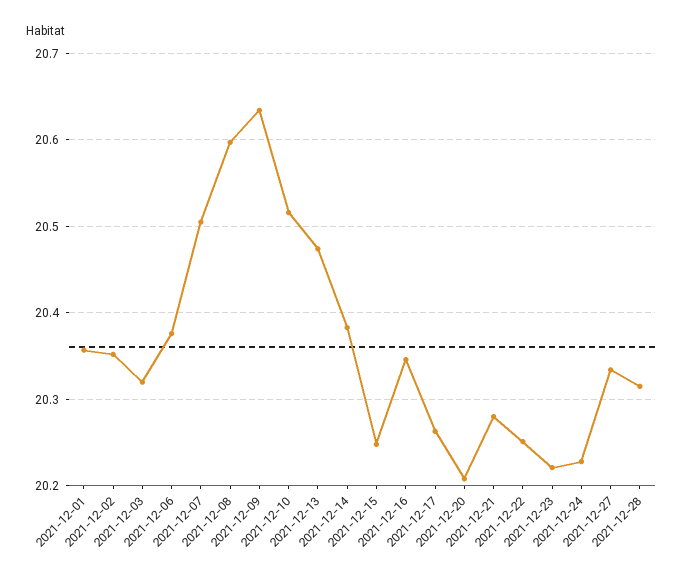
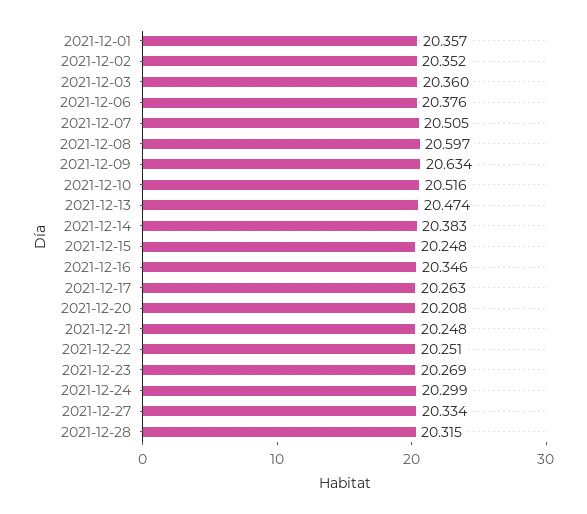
  {
    "2021-12-01": 20.357,
    "2021-12-02": 20.352,
-   "2021-12-03": 20.32,
+   "2021-12-03": 20.36,
    "2021-12-06": 20.376,
    "2021-12-07": 20.505,
    "2021-12-08": 20.597,
    "2021-12-09": 20.634,
    "2021-12-10": 20.516,
    "2021-12-13": 20.474,
    "2021-12-14": 20.383,
    "2021-12-15": 20.248,
    "2021-12-16": 20.346,
    "2021-12-17": 20.263,
    "2021-12-20": 20.208,
-   "2021-12-21": 20.28,
+   "2021-12-21": 20.248,
    "2021-12-22": 20.251,
-   "2021-12-23": 20.22,
+   "2021-12-23": 20.269,
-   "2021-12-24": 20.23,
+   "2021-12-24": 20.299,
    "2021-12-27": 20.334,
    "2021-12-28": 20.315
  }

